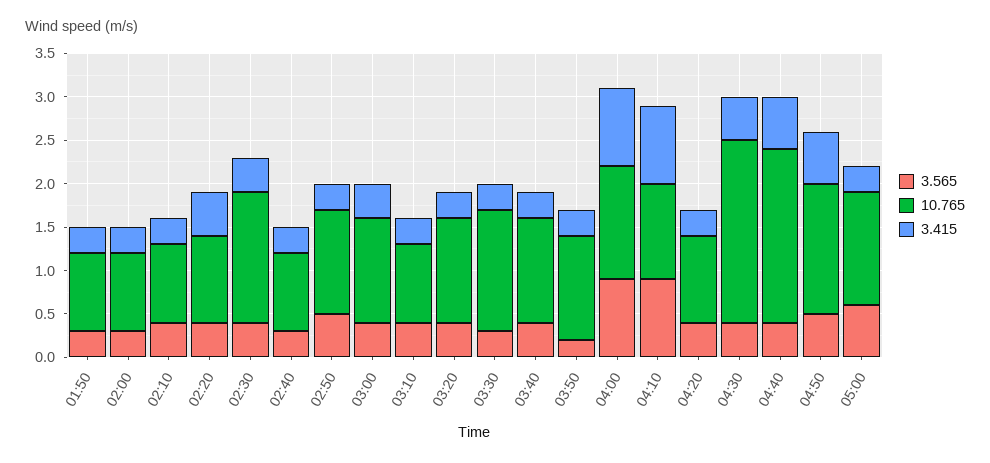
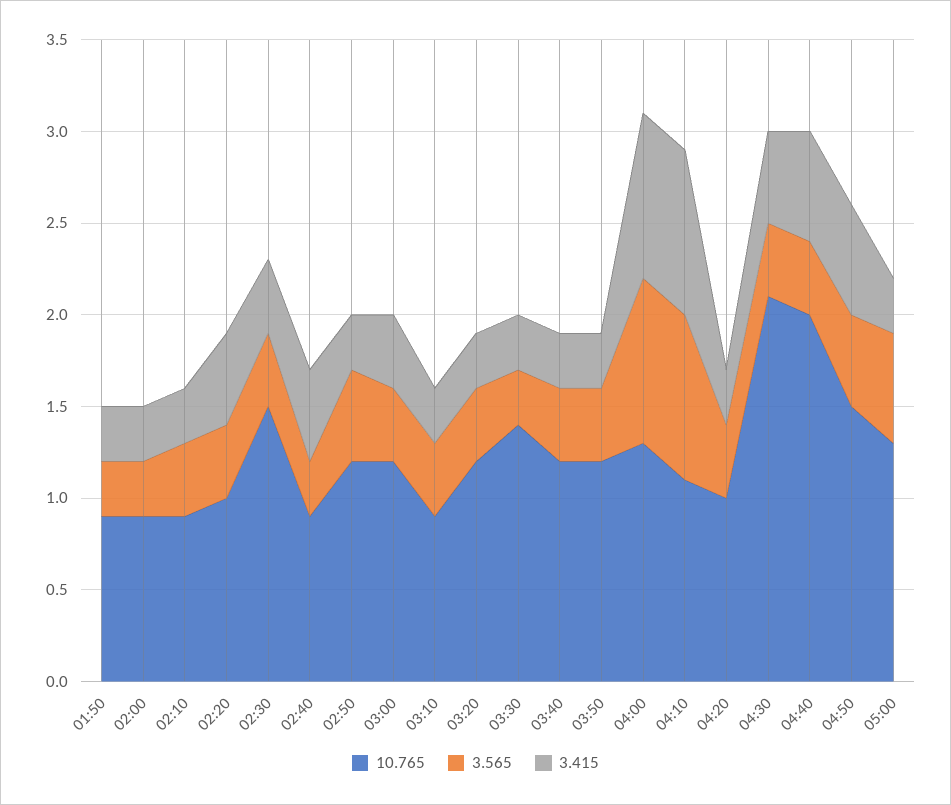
  {
    "3.565": {
      "01:50": 0.3,
      "02:00": 0.3,
      "02:10": 0.4,
      "02:20": 0.4,
      "02:30": 0.4,
      "02:40": 0.3,
      "02:50": 0.5,
      "03:00": 0.4,
      "03:10": 0.4,
      "03:20": 0.4,
      "03:30": 0.3,
      "03:40": 0.4,
-     "03:50": 0.2,
+     "03:50": 0.4,
      "04:00": 0.9,
      "04:10": 0.9,
      "04:20": 0.4,
      "04:30": 0.4,
      "04:40": 0.4,
      "04:50": 0.5,
      "05:00": 0.6
    },
    "10.765": {
      "01:50": 0.9,
      "02:00": 0.9,
      "02:10": 0.9,
      "02:20": 1,
      "02:30": 1.5,
      "02:40": 0.9,
      "02:50": 1.2,
      "03:00": 1.2,
      "03:10": 0.9,
      "03:20": 1.2,
      "03:30": 1.4,
      "03:40": 1.2,
      "03:50": 1.2,
      "04:00": 1.3,
      "04:10": 1.1,
      "04:20": 1,
      "04:30": 2.1,
      "04:40": 2,
      "04:50": 1.5,
      "05:00": 1.3
    },
    "3.415": {
      "01:50": 0.3,
      "02:00": 0.3,
      "02:10": 0.3,
      "02:20": 0.5,
      "02:30": 0.4,
-     "02:40": 0.3,
+     "02:40": 0.5,
      "02:50": 0.3,
      "03:00": 0.4,
      "03:10": 0.3,
      "03:20": 0.3,
      "03:30": 0.3,
      "03:40": 0.3,
      "03:50": 0.3,
      "04:00": 0.9,
      "04:10": 0.9,
      "04:20": 0.3,
      "04:30": 0.5,
      "04:40": 0.6,
      "04:50": 0.6,
      "05:00": 0.3
    }
  }

